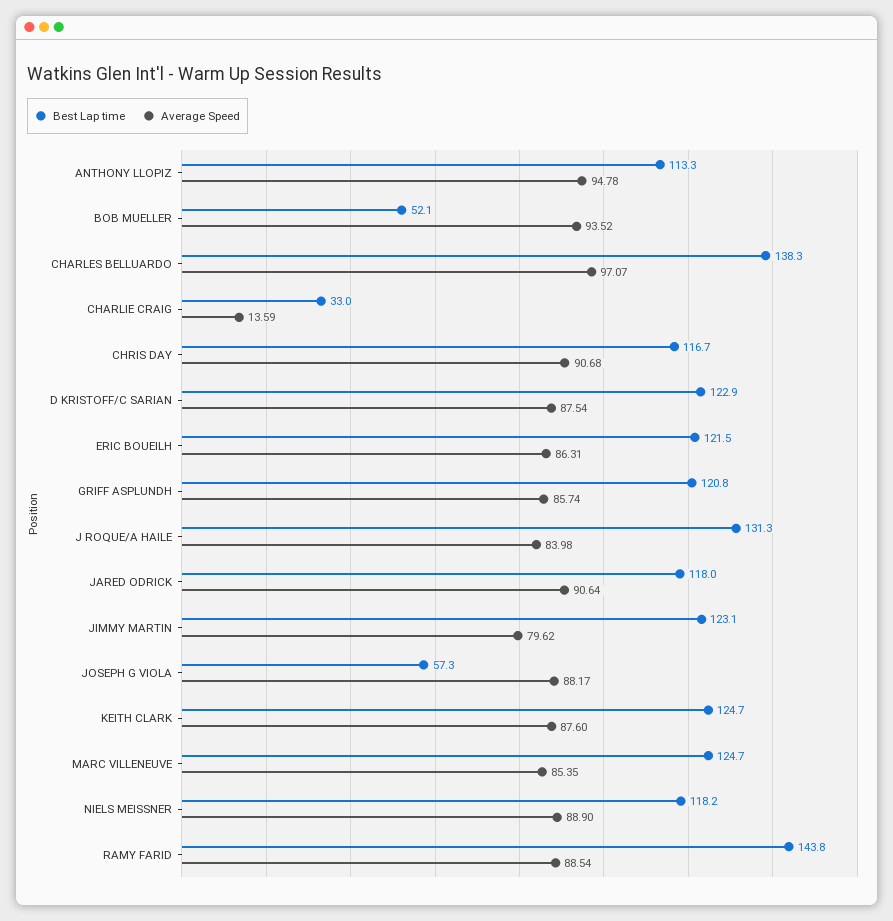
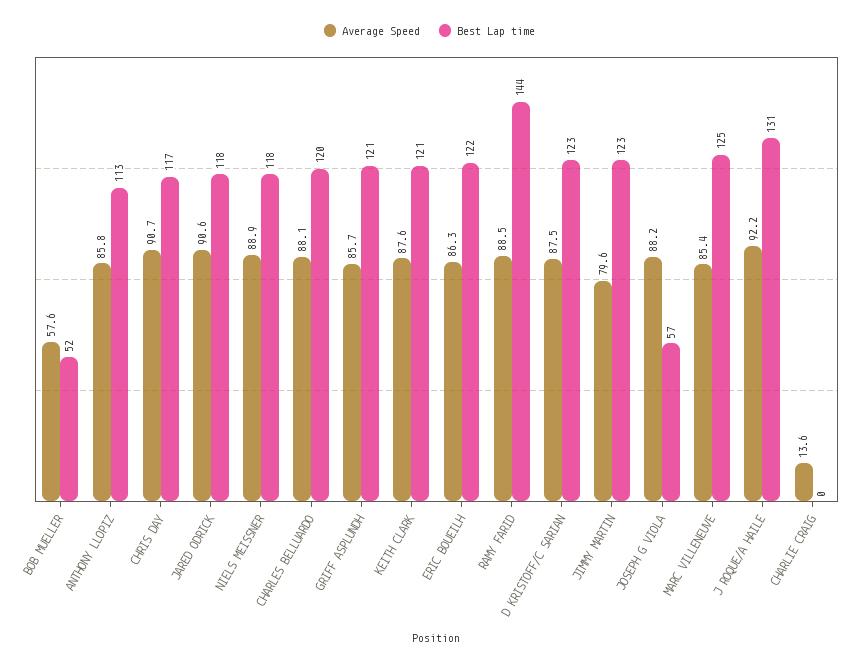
  {
    "Best Lap time": {
      "ANTHONY LLOPIZ": 113.3,
      "BOB MUELLER": 52.1,
-     "CHARLES BELLUARDO": 138.3,
+     "CHARLES BELLUARDO": 120,
-     "CHARLIE CRAIG": 33,
+     "CHARLIE CRAIG": 0,
      "CHRIS DAY": 116.7,
      "D KRISTOFF/C SARIAN": 122.9,
      "ERIC BOUEILH": 121.5,
      "GRIFF ASPLUNDH": 120.8,
      "J ROQUE/A HAILE": 131.3,
      "JARED ODRICK": 118,
      "JIMMY MARTIN": 123.1,
      "JOSEPH G VIOLA": 57.3,
-     "KEITH CLARK": 124.7,
+     "KEITH CLARK": 121,
      "MARC VILLENEUVE": 124.7,
      "NIELS MEISSNER": 118.2,
      "RAMY FARID": 143.8
    },
    "Average Speed": {
-     "ANTHONY LLOPIZ": 94.78,
+     "ANTHONY LLOPIZ": 85.8,
-     "BOB MUELLER": 93.52,
+     "BOB MUELLER": 57.6,
-     "CHARLES BELLUARDO": 97.07,
+     "CHARLES BELLUARDO": 88.1,
      "CHARLIE CRAIG": 13.59,
      "CHRIS DAY": 90.68,
      "D KRISTOFF/C SARIAN": 87.54,
      "ERIC BOUEILH": 86.31,
      "GRIFF ASPLUNDH": 85.74,
-     "J ROQUE/A HAILE": 83.98,
+     "J ROQUE/A HAILE": 92.2,
      "JARED ODRICK": 90.64,
      "JIMMY MARTIN": 79.62,
      "JOSEPH G VIOLA": 88.17,
      "KEITH CLARK": 87.6,
      "MARC VILLENEUVE": 85.35,
      "NIELS MEISSNER": 88.9,
      "RAMY FARID": 88.54
    }
  }

